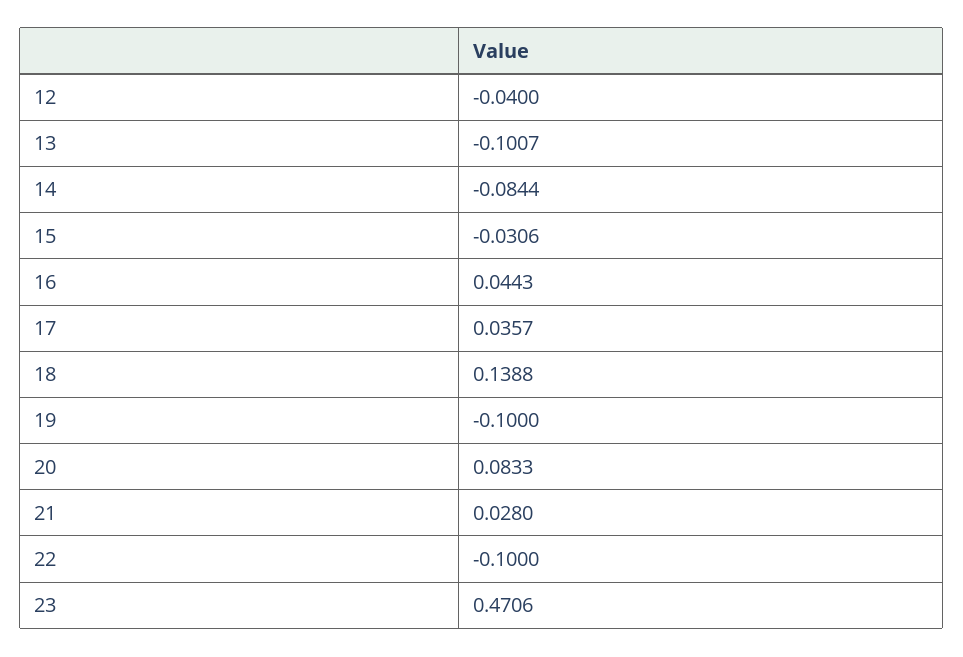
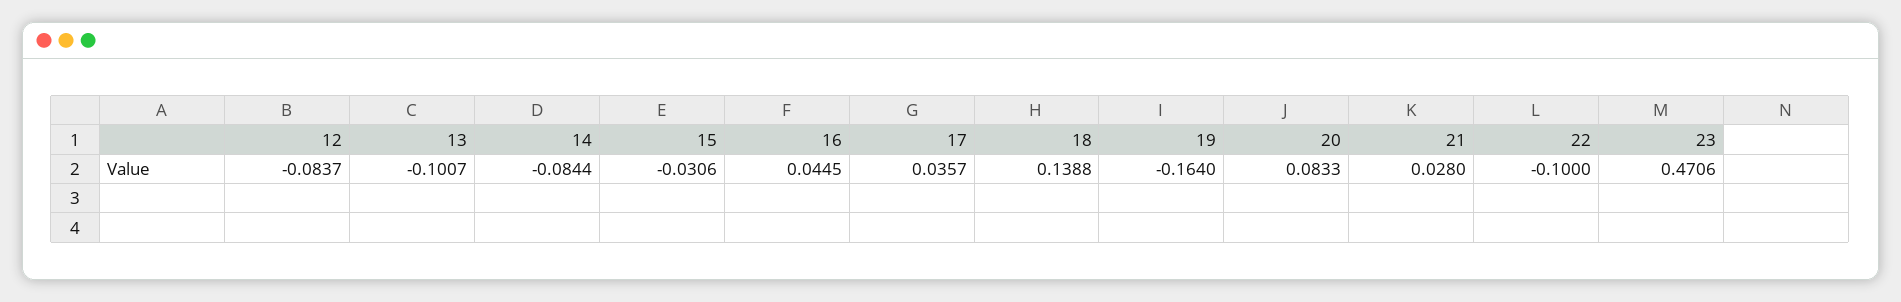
  {
-   "12": -0.04,
+   "12": -0.0837,
    "13": -0.1007,
    "14": -0.0844,
    "15": -0.0306,
-   "16": 0.0443,
+   "16": 0.0445,
    "17": 0.0357,
    "18": 0.1388,
-   "19": -0.1,
+   "19": -0.164,
    "20": 0.0833,
    "21": 0.028,
    "22": -0.1,
    "23": 0.4706
  }

